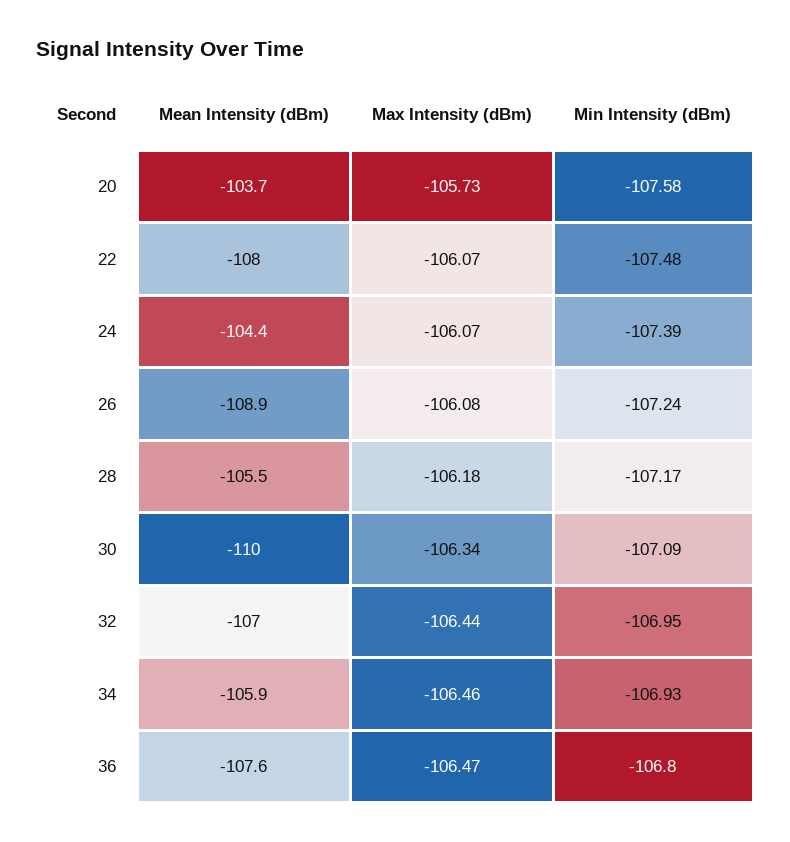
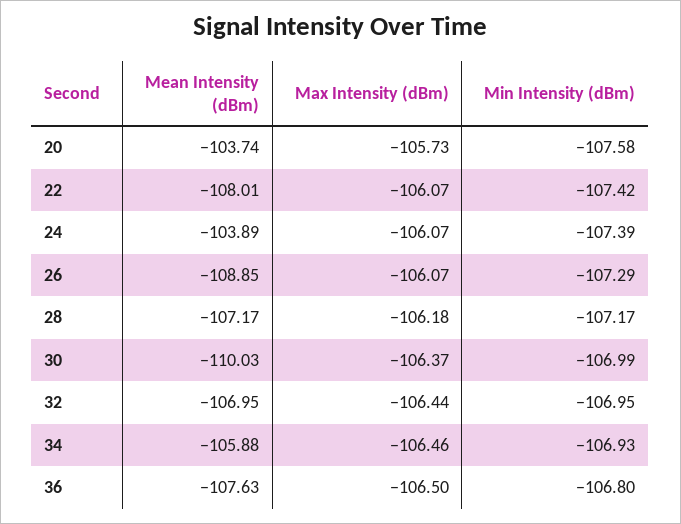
  {
    "Mean Intensity (dBm)": {
      "20": -103.74,
      "22": -108.01,
-     "24": -104.4,
+     "24": -103.89,
      "26": -108.85,
-     "28": -105.5,
+     "28": -107.17,
      "30": -110.03,
      "32": -106.95,
      "34": -105.88,
      "36": -107.63
    },
    "Max Intensity (dBm)": {
      "20": -105.73,
      "22": -106.07,
      "24": -106.07,
-     "26": -106.08,
+     "26": -106.07,
      "28": -106.18,
-     "30": -106.34,
+     "30": -106.37,
      "32": -106.44,
      "34": -106.46,
-     "36": -106.47
+     "36": -106.5
    },
    "Min Intensity (dBm)": {
      "20": -107.58,
-     "22": -107.48,
+     "22": -107.42,
      "24": -107.39,
-     "26": -107.24,
+     "26": -107.29,
      "28": -107.17,
-     "30": -107.09,
+     "30": -106.99,
      "32": -106.95,
      "34": -106.93,
      "36": -106.8
    }
  }

